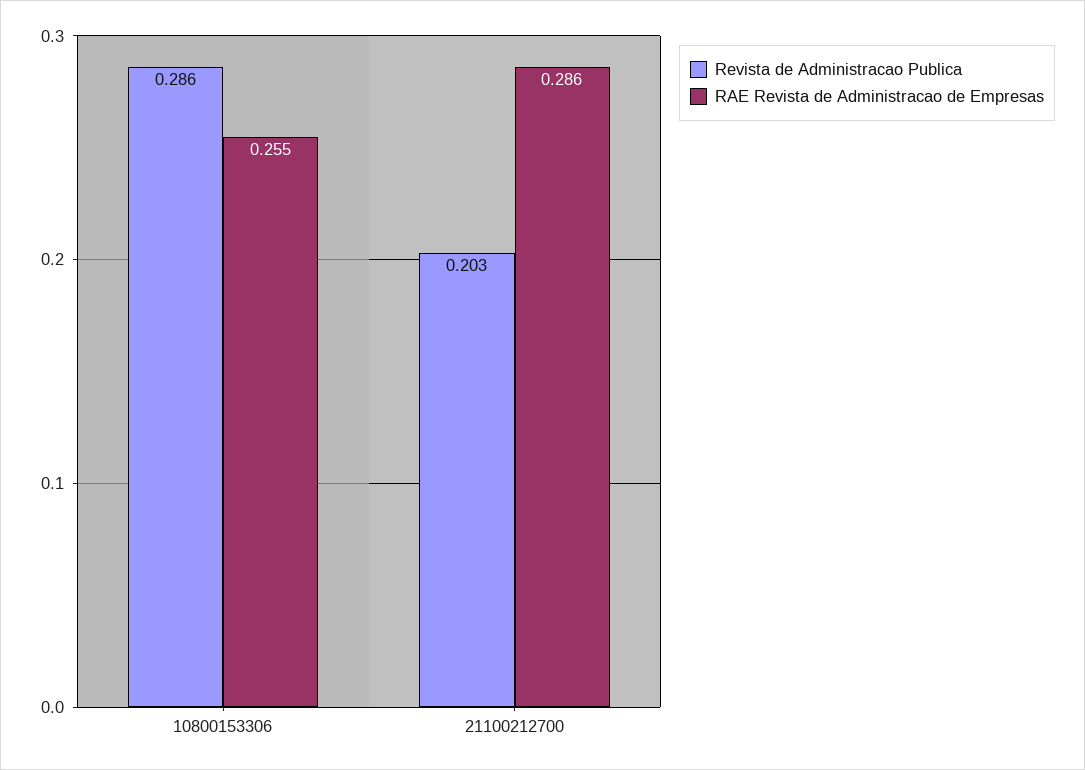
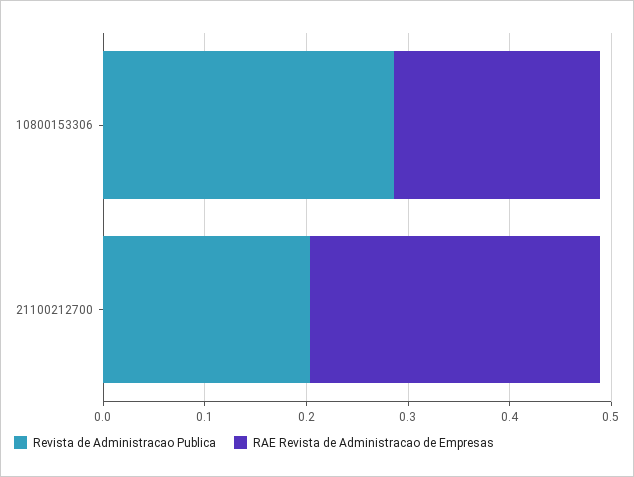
  {
    "Revista de Administracao Publica": {
      "10800153306": 0.286,
      "21100212700": 0.203
    },
    "RAE Revista de Administracao de Empresas": {
-     "10800153306": 0.255,
+     "10800153306": 0.2,
      "21100212700": 0.286
    }
  }

